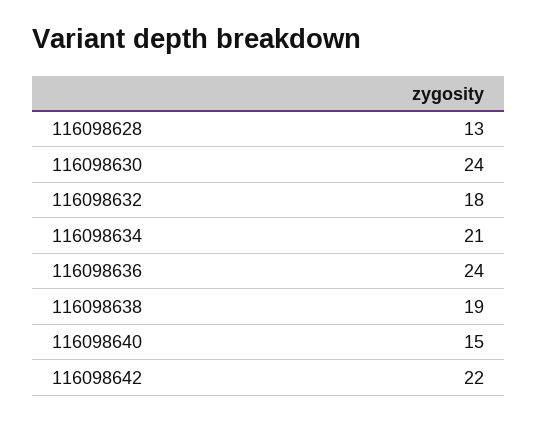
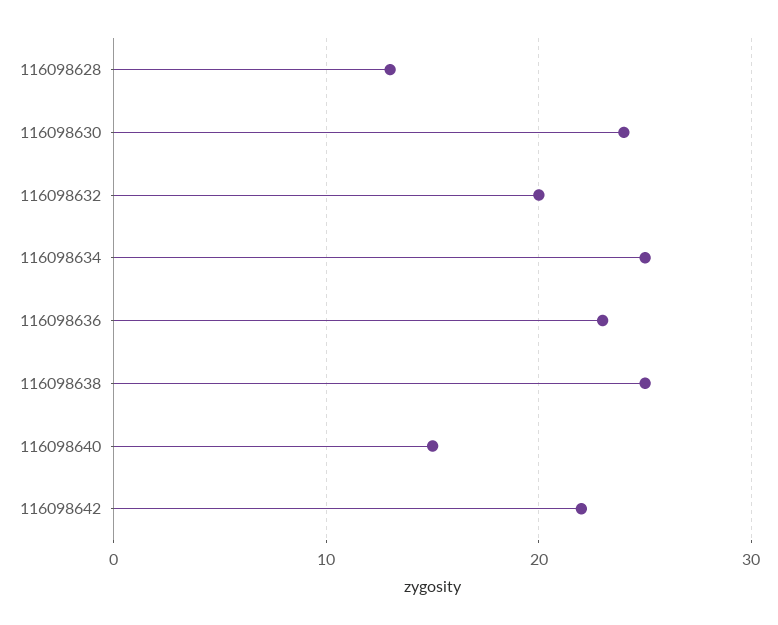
  {
    "116098628": 13,
    "116098630": 24,
-   "116098632": 18,
+   "116098632": 20,
-   "116098634": 21,
+   "116098634": 25,
-   "116098636": 24,
+   "116098636": 23,
-   "116098638": 19,
+   "116098638": 25,
    "116098640": 15,
    "116098642": 22
  }

